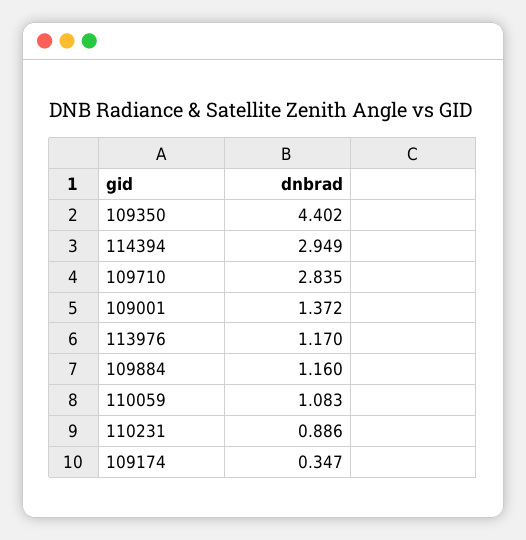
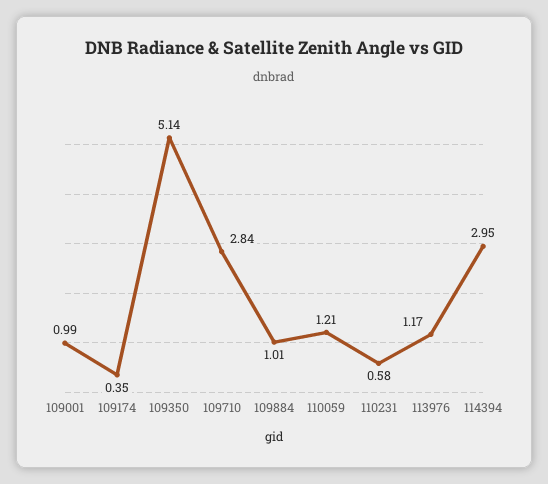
  {
-   "109350": 4.402,
+   "109350": 5.14,
    "114394": 2.949,
    "109710": 2.835,
-   "109001": 1.372,
+   "109001": 0.99,
    "113976": 1.17,
-   "109884": 1.16,
+   "109884": 1.01,
-   "110059": 1.083,
+   "110059": 1.21,
-   "110231": 0.886,
+   "110231": 0.58,
    "109174": 0.347
  }

